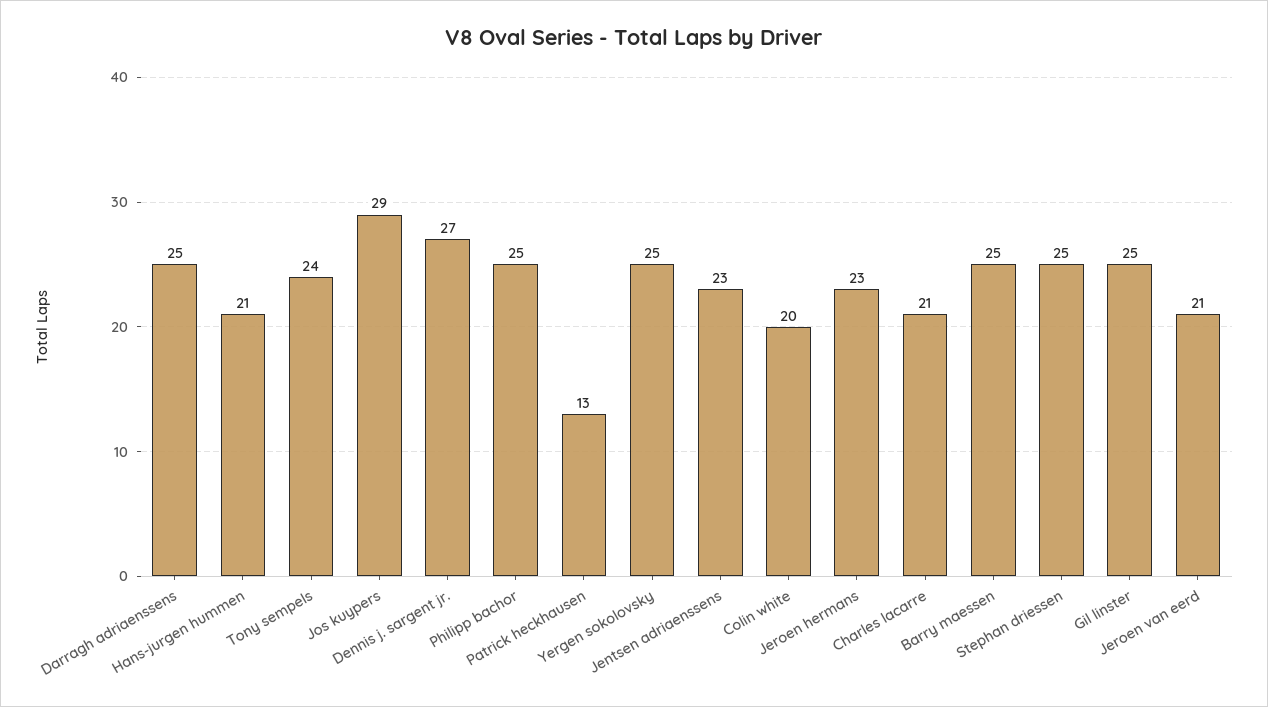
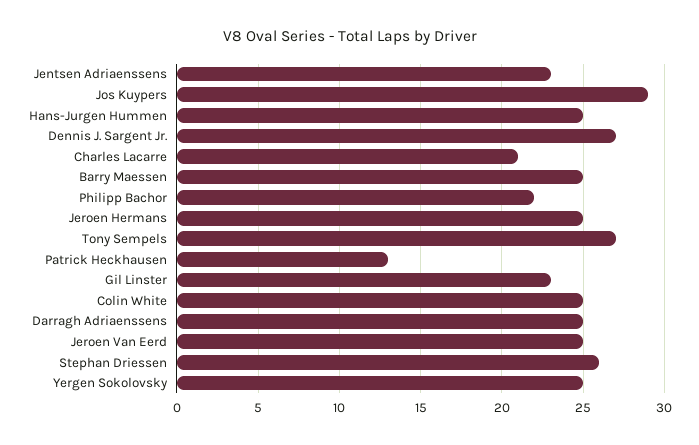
  {
    "Darragh adriaenssens": 25,
-   "Hans-jurgen hummen": 21,
+   "Hans-jurgen hummen": 25,
-   "Tony sempels": 24,
+   "Tony sempels": 27,
    "Jos kuypers": 29,
    "Dennis j. sargent jr.": 27,
-   "Philipp bachor": 25,
+   "Philipp bachor": 22,
    "Patrick heckhausen": 13,
    "Yergen sokolovsky": 25,
    "Jentsen adriaenssens": 23,
-   "Colin white": 20,
+   "Colin white": 25,
-   "Jeroen hermans": 23,
+   "Jeroen hermans": 25,
    "Charles lacarre": 21,
    "Barry maessen": 25,
-   "Stephan driessen": 25,
+   "Stephan driessen": 26,
-   "Gil linster": 25,
+   "Gil linster": 23,
-   "Jeroen van eerd": 21
+   "Jeroen van eerd": 25
  }

